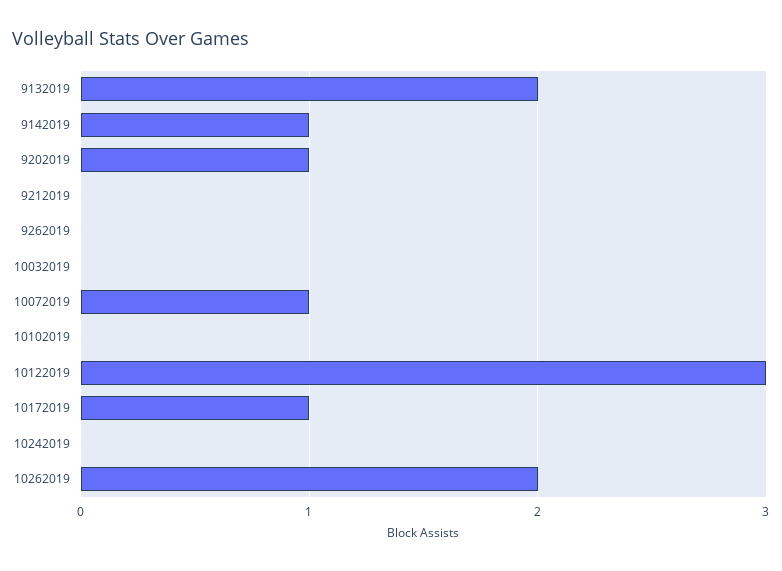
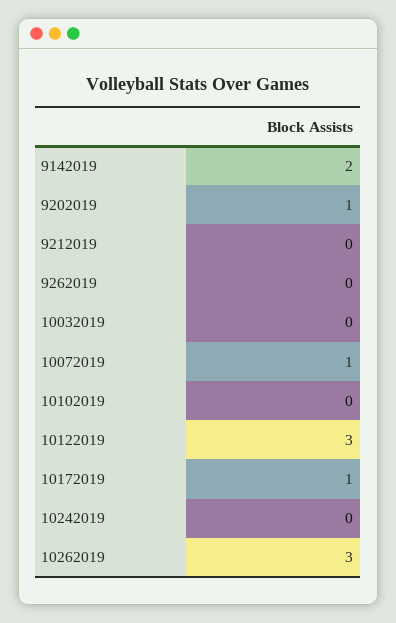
  {
-   "9132019": 2,
-   "9142019": 1,
+   "9142019": 2,
    "9202019": 1,
    "9212019": 0,
    "9262019": 0,
    "10032019": 0,
    "10072019": 1,
    "10102019": 0,
    "10122019": 3,
    "10172019": 1,
    "10242019": 0,
-   "10262019": 2
+   "10262019": 3
  }

